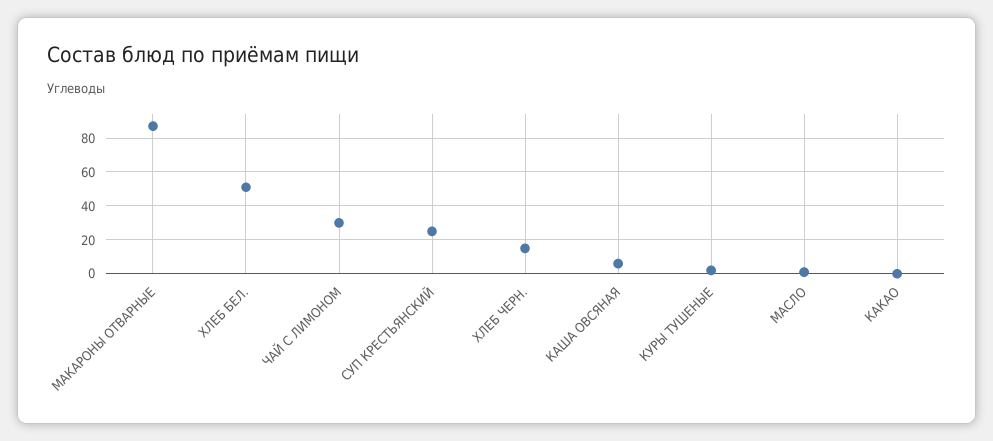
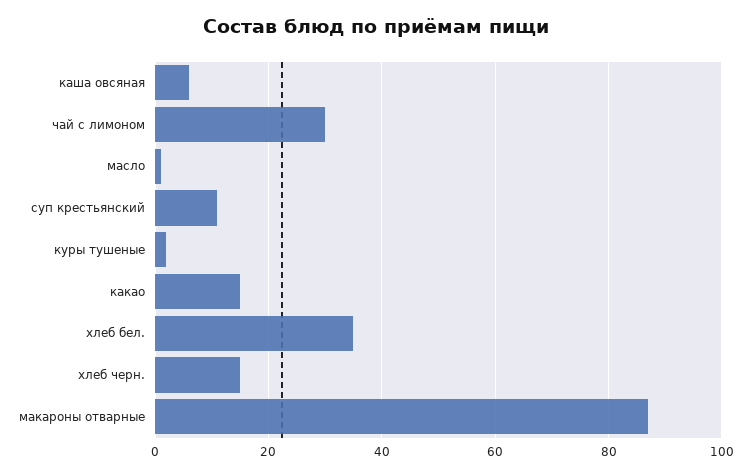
  {
    "МАКАРОНЫ ОТВАРНЫЕ": 85,
-   "ХЛЕБ БЕЛ.": 50,
+   "ХЛЕБ БЕЛ.": 35,
    "ЧАЙ С ЛИМОНОМ": 30,
-   "СУП КРЕСТЬЯНСКИЙ": 25,
+   "СУП КРЕСТЬЯНСКИЙ": 10,
    "ХЛЕБ ЧЕРН.": 15,
    "КАША ОВСЯНАЯ": 5,
    "КУРЫ ТУШЕНЫЕ": 0,
    "МАСЛО": 0,
-   "КАКАО": 0
+   "КАКАО": 15
  }

